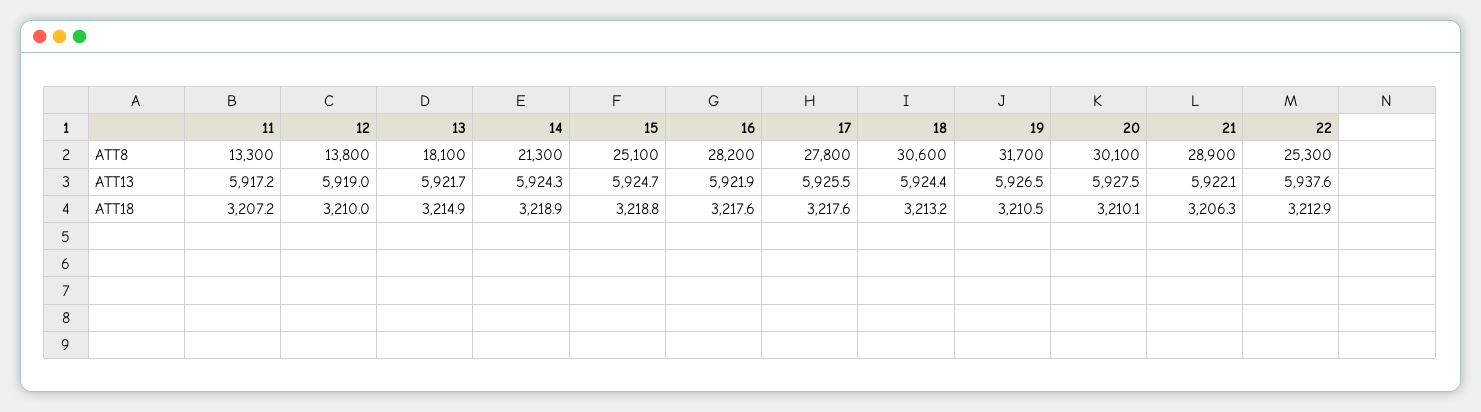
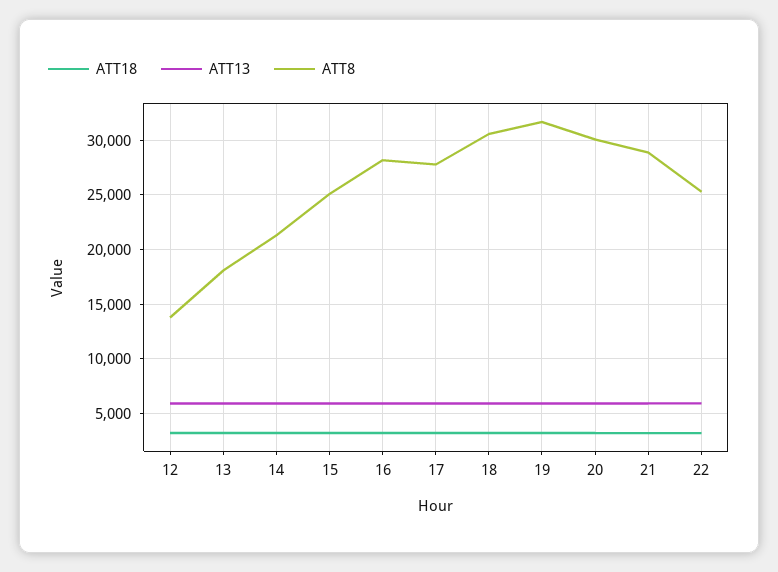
  {
    "ATT8": {
-     "11": 13300,
      "12": 13800,
      "13": 18100,
      "14": 21300,
      "15": 25100,
      "16": 28200,
      "17": 27800,
      "18": 30600,
      "19": 31700,
      "20": 30100,
      "21": 28900,
      "22": 25300
    },
    "ATT13": {
-     "11": 5917.2,
      "12": 5919,
      "13": 5921.7,
      "14": 5924.3,
      "15": 5924.7,
      "16": 5921.9,
      "17": 5925.5,
      "18": 5924.4,
      "19": 5926.5,
      "20": 5927.5,
      "21": 5922.1,
      "22": 5937.6
    },
    "ATT18": {
-     "11": 3207.2,
      "12": 3210,
      "13": 3214.9,
      "14": 3218.9,
      "15": 3218.8,
      "16": 3217.6,
      "17": 3217.6,
      "18": 3213.2,
      "19": 3210.5,
      "20": 3210.1,
      "21": 3206.3,
      "22": 3212.9
    }
  }

